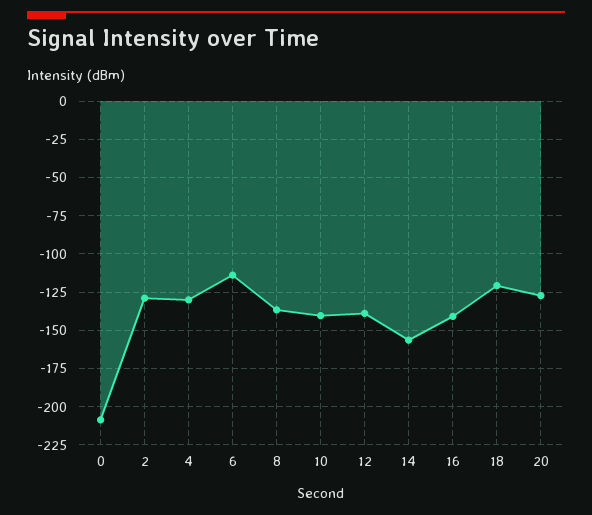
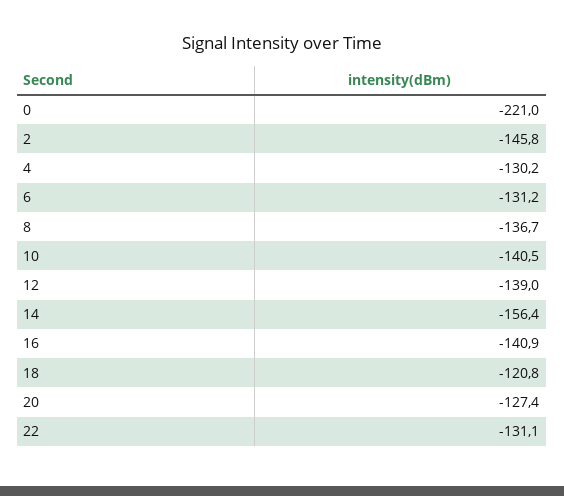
  {
-   "0": -210,
+   "0": -221,
-   "2": -130,
+   "2": -145.8,
    "4": -130.2,
-   "6": -115,
+   "6": -131.2,
    "8": -136.7,
    "10": -140.5,
    "12": -139,
    "14": -156.4,
    "16": -140.9,
    "18": -120.8,
-   "20": -127.4
+   "20": -127.4,
+   "22": -131.1
  }

